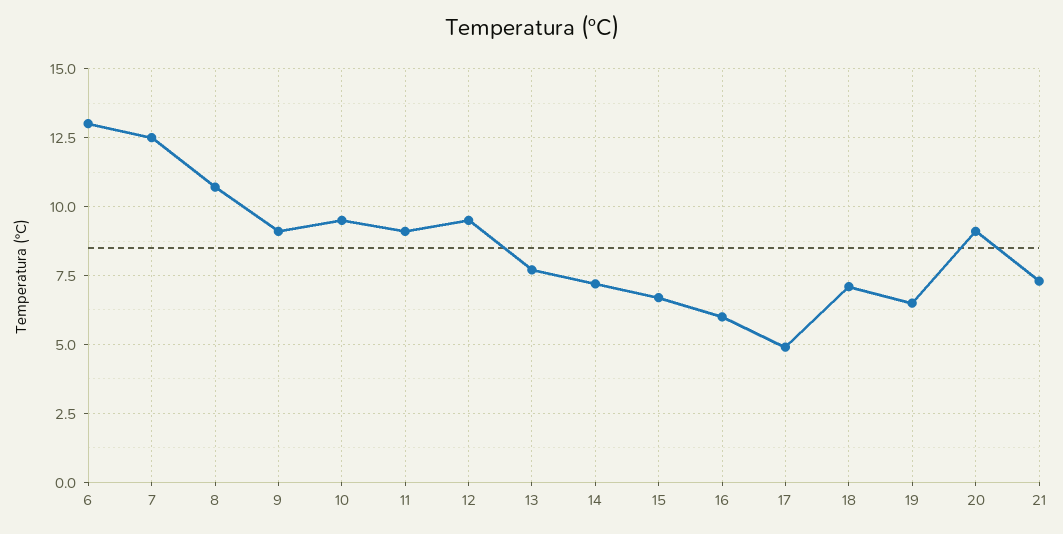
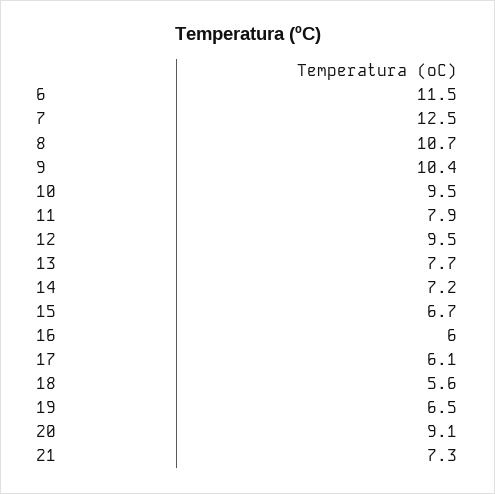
  {
-   "6": 13,
+   "6": 11.5,
    "7": 12.5,
    "8": 10.7,
-   "9": 9,
+   "9": 10.4,
    "10": 9.5,
-   "11": 9,
+   "11": 7.9,
    "12": 9.5,
    "13": 7.7,
    "14": 7.2,
    "15": 6.7,
    "16": 6,
-   "17": 5,
+   "17": 6.1,
-   "18": 7,
+   "18": 5.6,
    "19": 6.5,
    "20": 9.1,
    "21": 7.3
  }

